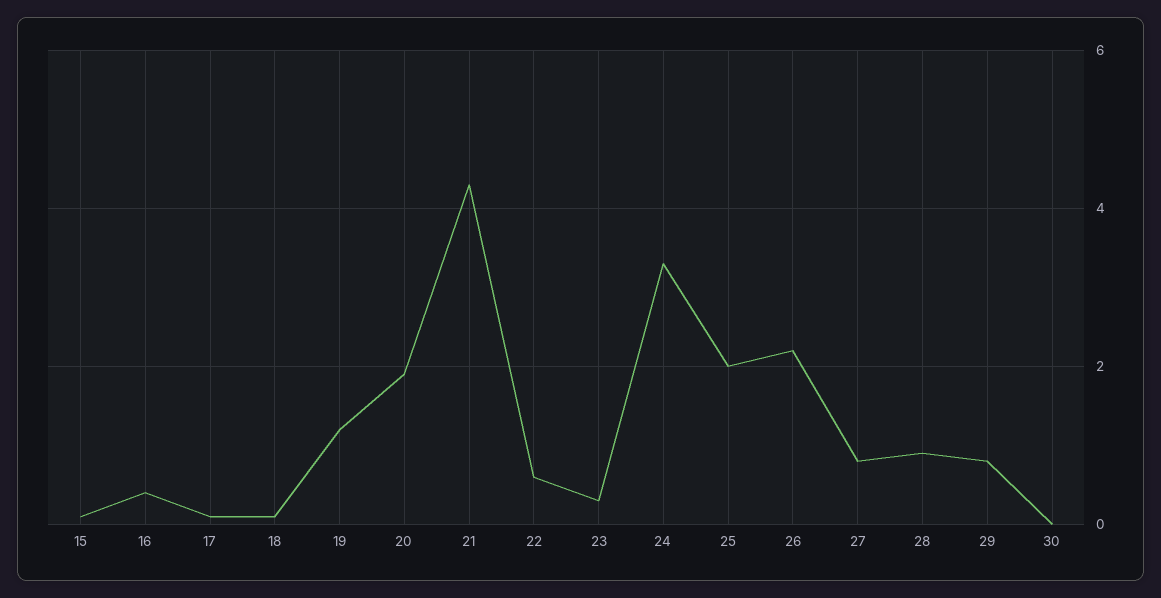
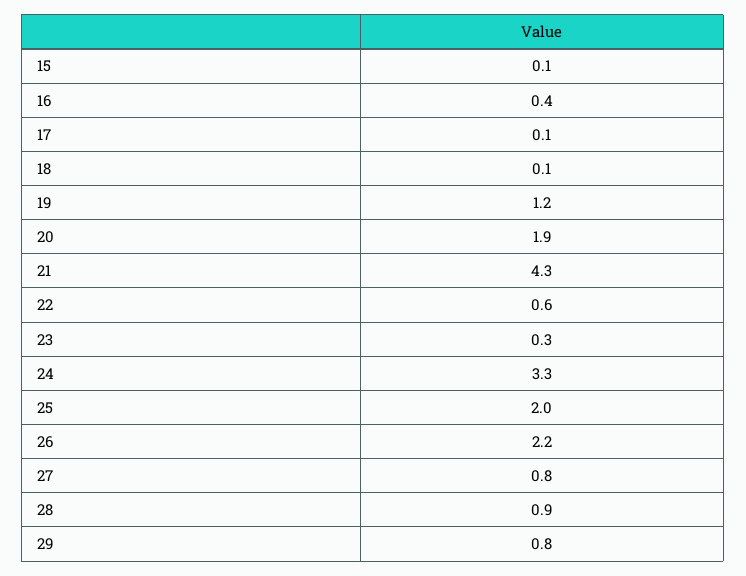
  {
    "15": 0.1,
    "16": 0.4,
    "17": 0.1,
    "18": 0.1,
    "19": 1.2,
    "20": 1.9,
    "21": 4.3,
    "22": 0.6,
    "23": 0.3,
    "24": 3.3,
    "25": 2,
    "26": 2.2,
    "27": 0.8,
    "28": 0.9,
-   "29": 0.8,
+   "29": 0.8
-   "30": 0
  }

